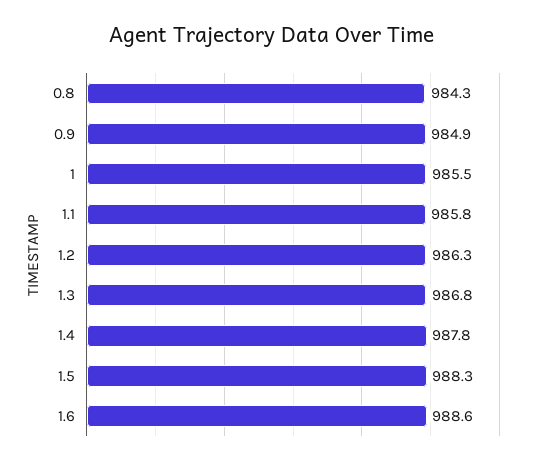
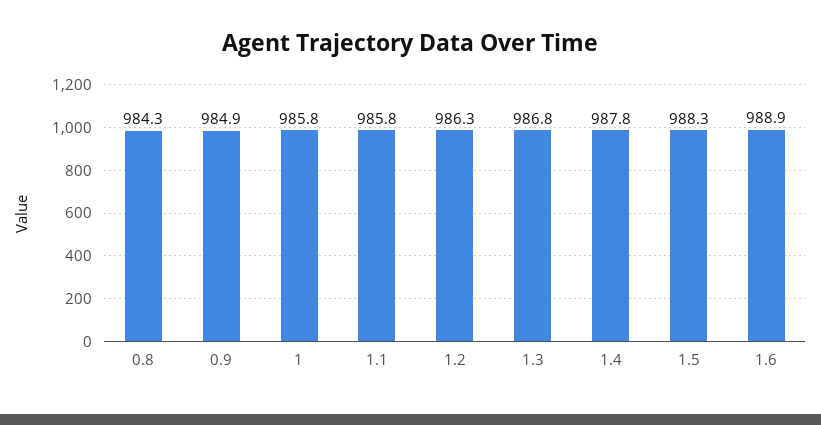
  {
    "0.8": 984.3,
    "0.9": 984.9,
-   "1": 985.5,
+   "1": 985.8,
    "1.1": 985.8,
    "1.2": 986.3,
    "1.3": 986.8,
    "1.4": 987.8,
    "1.5": 988.3,
-   "1.6": 988.6
+   "1.6": 988.9
  }

